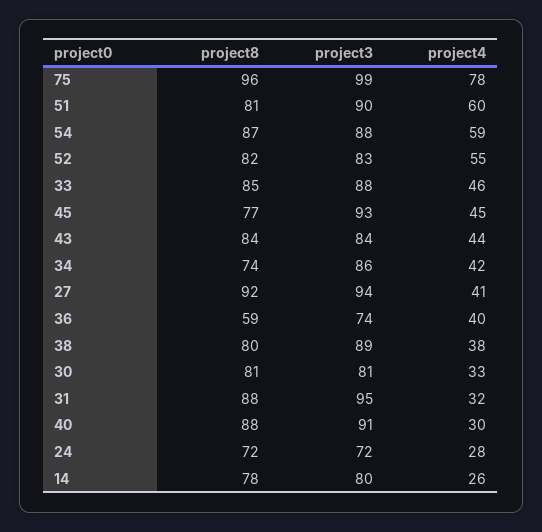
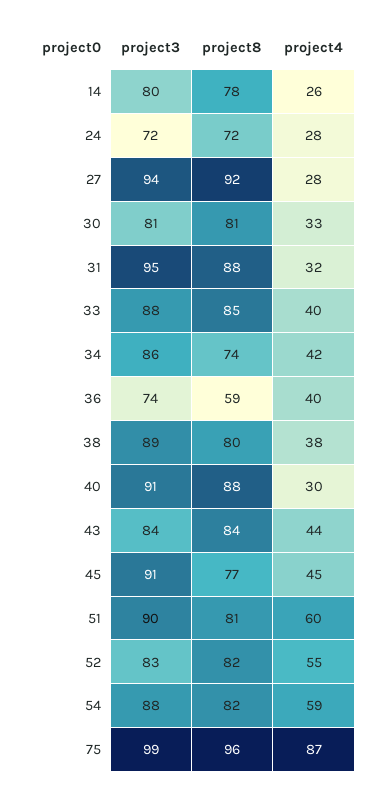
  {
    "project8": {
      "75": 96,
      "51": 81,
-     "54": 87,
+     "54": 82,
      "52": 82,
      "33": 85,
      "45": 77,
      "43": 84,
      "34": 74,
      "27": 92,
      "36": 59,
      "38": 80,
      "30": 81,
      "31": 88,
      "40": 88,
      "24": 72,
      "14": 78
    },
    "project3": {
      "75": 99,
      "51": 90,
      "54": 88,
      "52": 83,
      "33": 88,
-     "45": 93,
+     "45": 91,
      "43": 84,
      "34": 86,
      "27": 94,
      "36": 74,
      "38": 89,
      "30": 81,
      "31": 95,
      "40": 91,
      "24": 72,
      "14": 80
    },
    "project4": {
-     "75": 78,
+     "75": 87,
      "51": 60,
      "54": 59,
      "52": 55,
-     "33": 46,
+     "33": 40,
      "45": 45,
      "43": 44,
      "34": 42,
-     "27": 41,
+     "27": 28,
      "36": 40,
      "38": 38,
      "30": 33,
      "31": 32,
      "40": 30,
      "24": 28,
      "14": 26
    }
  }

